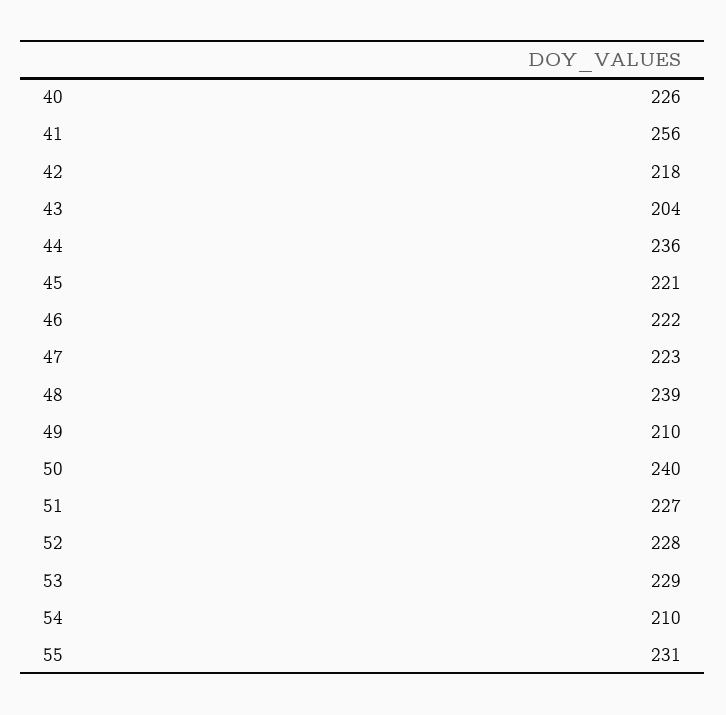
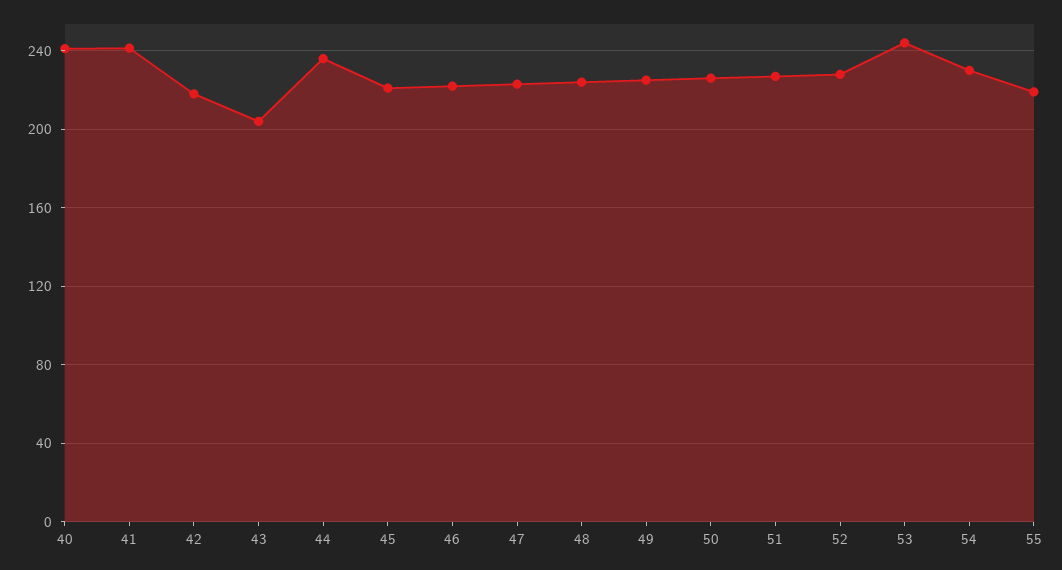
  {
-   "40": 226,
+   "40": 240,
-   "41": 256,
+   "41": 240,
    "42": 218,
    "43": 204,
    "44": 236,
    "45": 221,
    "46": 222,
    "47": 223,
-   "48": 239,
+   "48": 225,
-   "49": 210,
+   "49": 225,
-   "50": 240,
+   "50": 225,
    "51": 227,
    "52": 228,
-   "53": 229,
+   "53": 245,
-   "54": 210,
+   "54": 230,
-   "55": 231
+   "55": 220
  }

